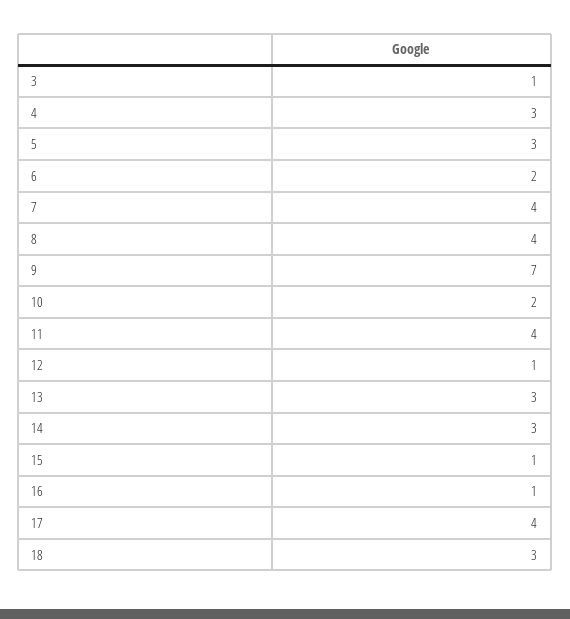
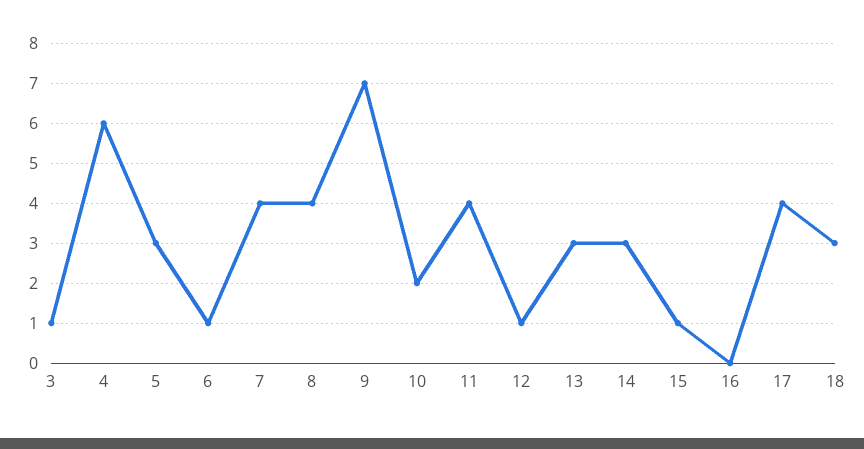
  {
    "3": 1,
-   "4": 3,
+   "4": 6,
    "5": 3,
-   "6": 2,
+   "6": 1,
    "7": 4,
    "8": 4,
    "9": 7,
    "10": 2,
    "11": 4,
    "12": 1,
    "13": 3,
    "14": 3,
    "15": 1,
-   "16": 1,
+   "16": 0,
    "17": 4,
    "18": 3
  }

